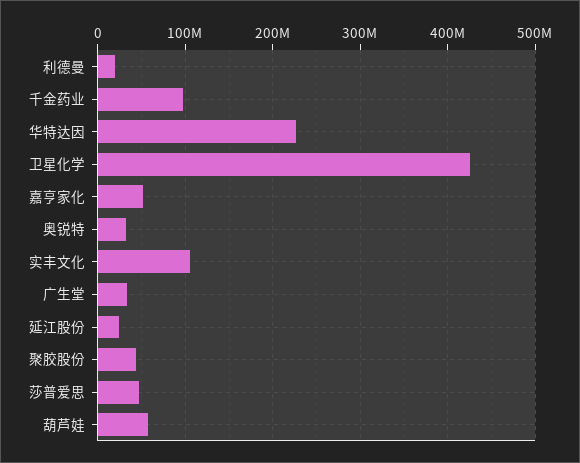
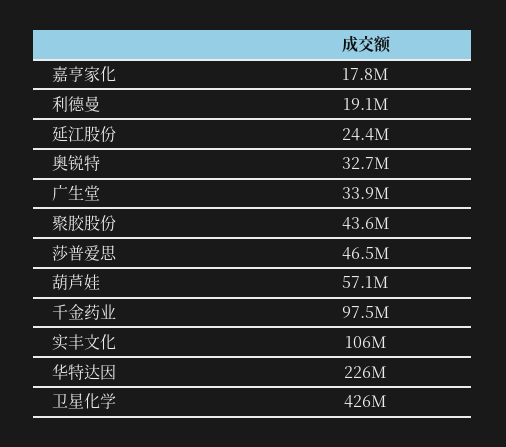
  {
    "利德曼": 19100000,
    "千金药业": 97500000,
    "华特达因": 226000000,
    "卫星化学": 426000000,
-   "嘉亨家化": 50000000,
+   "嘉亨家化": 17800000,
    "奥锐特": 32700000,
    "实丰文化": 106000000,
    "广生堂": 33900000,
    "延江股份": 24400000,
    "聚胶股份": 43600000,
    "莎普爱思": 46500000,
    "葫芦娃": 57100000
  }

